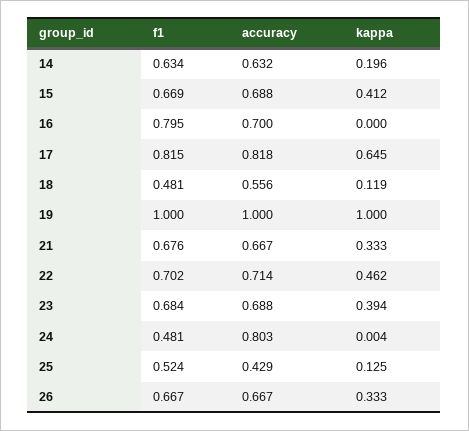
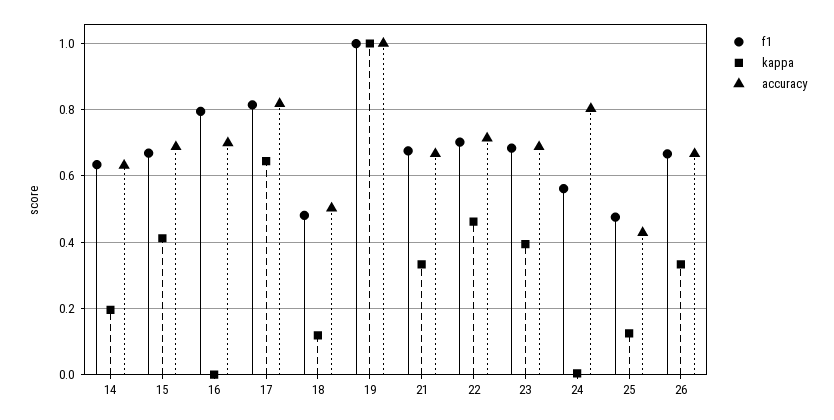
  {
    "f1": {
      "14": 0.634,
      "15": 0.669,
      "16": 0.795,
      "17": 0.815,
      "18": 0.481,
      "19": 1,
      "21": 0.676,
      "22": 0.702,
      "23": 0.684,
-     "24": 0.481,
+     "24": 0.56,
-     "25": 0.524,
+     "25": 0.48,
      "26": 0.667
    },
    "accuracy": {
      "14": 0.632,
      "15": 0.688,
      "16": 0.7,
      "17": 0.818,
-     "18": 0.556,
+     "18": 0.5,
      "19": 1,
      "21": 0.667,
      "22": 0.714,
      "23": 0.688,
      "24": 0.803,
      "25": 0.429,
      "26": 0.667
    },
    "kappa": {
      "14": 0.196,
      "15": 0.412,
      "16": 0,
      "17": 0.645,
      "18": 0.119,
      "19": 1,
      "21": 0.333,
      "22": 0.462,
      "23": 0.394,
      "24": 0.004,
      "25": 0.125,
      "26": 0.333
    }
  }

